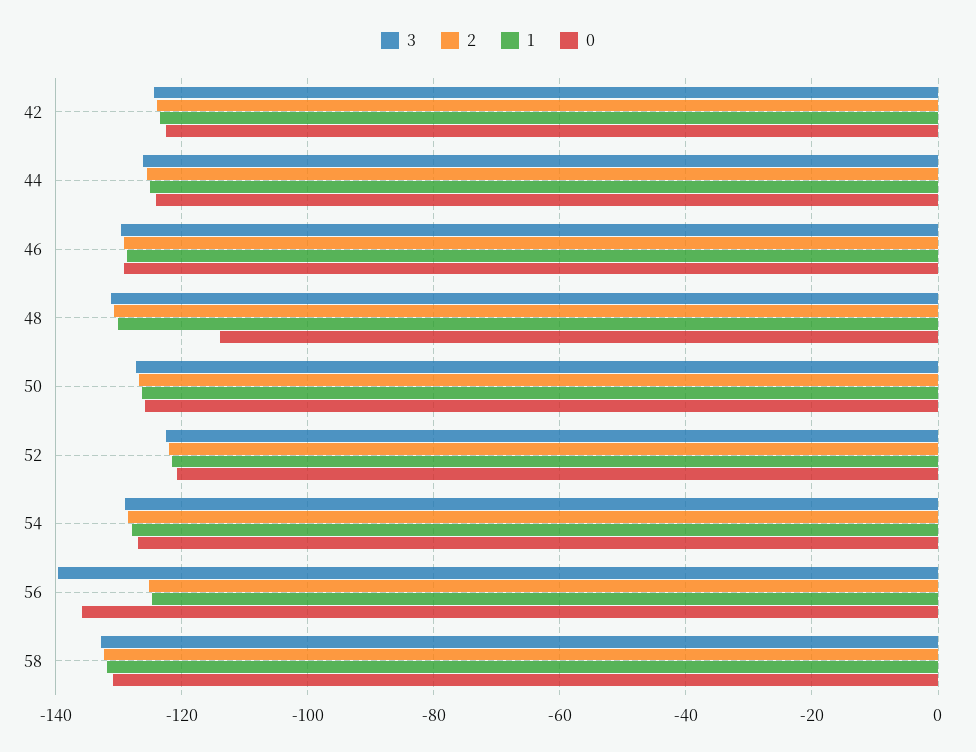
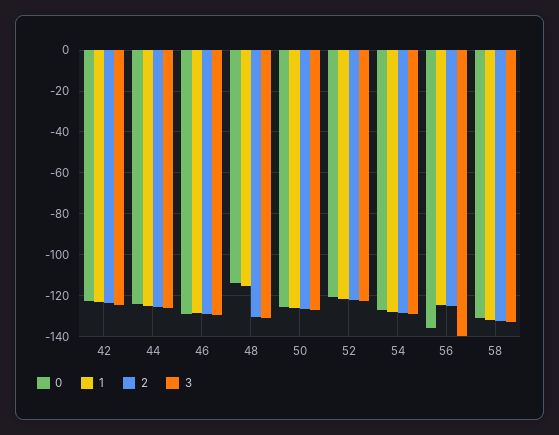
  {
    "3": {
      "42": -124,
      "44": -126,
      "46": -130,
      "48": -132,
      "50": -128,
      "52": -122,
      "54": -130,
      "56": -140,
      "58": -132
    },
    "2": {
      "42": -124,
      "44": -126,
      "46": -130,
      "48": -130,
      "50": -126,
      "52": -122,
      "54": -128,
      "56": -126,
      "58": -132
    },
    "1": {
      "42": -124,
      "44": -126,
      "46": -128,
-     "48": -130,
+     "48": -115,
      "50": -126,
      "52": -122,
      "54": -128,
      "56": -124,
      "58": -132
    },
    "0": {
      "42": -122,
      "44": -124,
      "46": -130,
      "48": -114,
      "50": -126,
      "52": -120,
      "54": -128,
      "56": -136,
      "58": -132
    }
  }

